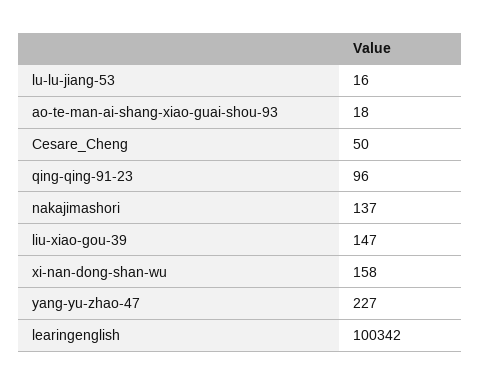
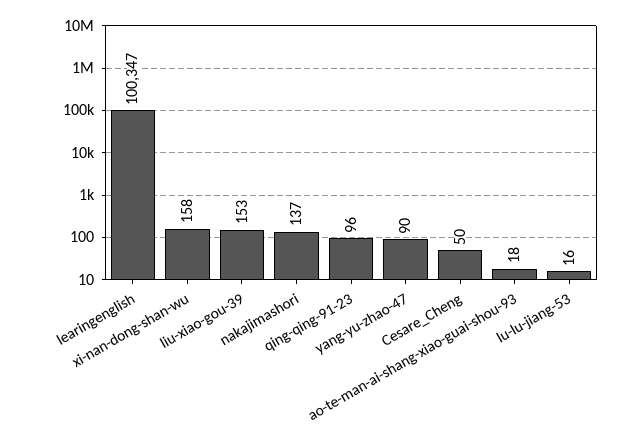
  {
    "lu-lu-jiang-53": 16,
    "ao-te-man-ai-shang-xiao-guai-shou-93": 18,
    "Cesare_Cheng": 50,
    "qing-qing-91-23": 96,
    "nakajimashori": 137,
-   "liu-xiao-gou-39": 147,
+   "liu-xiao-gou-39": 153,
    "xi-nan-dong-shan-wu": 158,
-   "yang-yu-zhao-47": 227,
+   "yang-yu-zhao-47": 90,
-   "learingenglish": 100342
+   "learingenglish": 100347
  }

